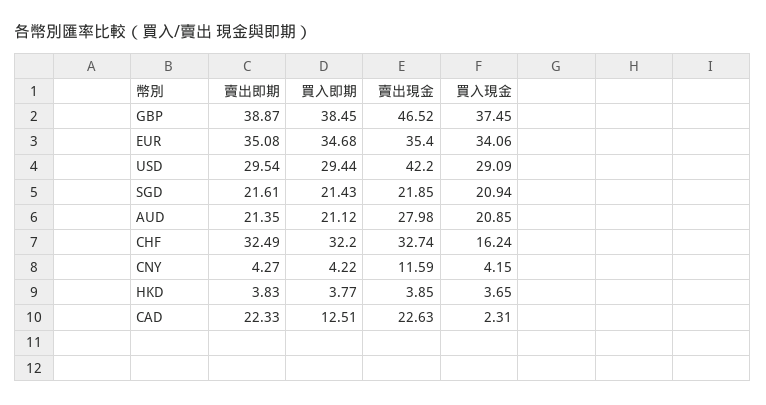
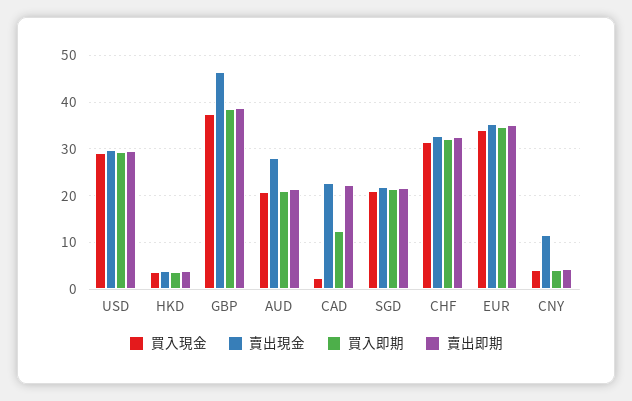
  {
    "賣出即期": {
      "GBP": 38.87,
      "EUR": 35.08,
      "USD": 29.54,
      "SGD": 21.61,
      "AUD": 21.35,
      "CHF": 32.49,
      "CNY": 4.27,
      "HKD": 3.83,
      "CAD": 22.33
    },
    "買入即期": {
      "GBP": 38.45,
      "EUR": 34.68,
      "USD": 29.44,
      "SGD": 21.43,
      "AUD": 21.12,
      "CHF": 32.2,
      "CNY": 4.22,
      "HKD": 3.77,
      "CAD": 12.51
    },
    "賣出現金": {
      "GBP": 46.52,
      "EUR": 35.4,
-     "USD": 42.2,
+     "USD": 30,
      "SGD": 21.85,
      "AUD": 27.98,
      "CHF": 32.74,
      "CNY": 11.59,
      "HKD": 3.85,
      "CAD": 22.63
    },
    "買入現金": {
      "GBP": 37.45,
      "EUR": 34.06,
      "USD": 29.09,
      "SGD": 20.94,
      "AUD": 20.85,
-     "CHF": 16.24,
+     "CHF": 32,
      "CNY": 4.15,
      "HKD": 3.65,
      "CAD": 2.31
    }
  }

